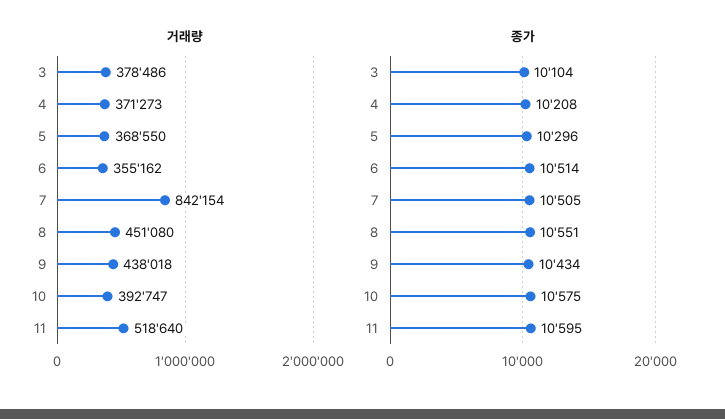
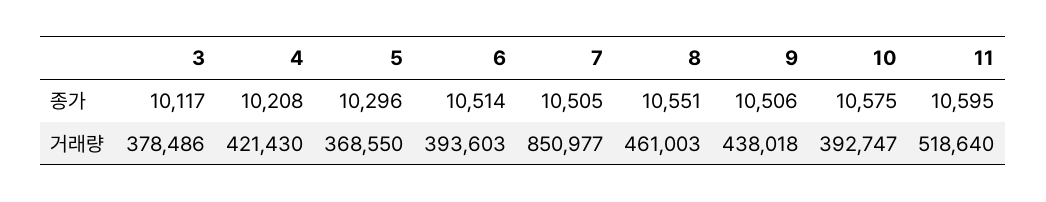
  {
    "거래량": {
      "3": 378486,
-     "4": 371273,
+     "4": 421430,
      "5": 368550,
-     "6": 355162,
+     "6": 393603,
-     "7": 842154,
+     "7": 850977,
-     "8": 451080,
+     "8": 461003,
      "9": 438018,
      "10": 392747,
      "11": 518640
    },
    "종가": {
-     "3": 10104,
+     "3": 10117,
      "4": 10208,
      "5": 10296,
      "6": 10514,
      "7": 10505,
      "8": 10551,
-     "9": 10434,
+     "9": 10506,
      "10": 10575,
      "11": 10595
    }
  }

